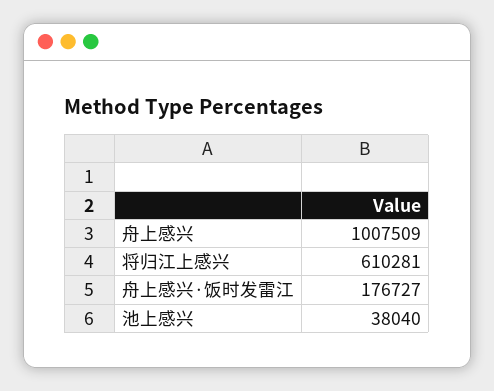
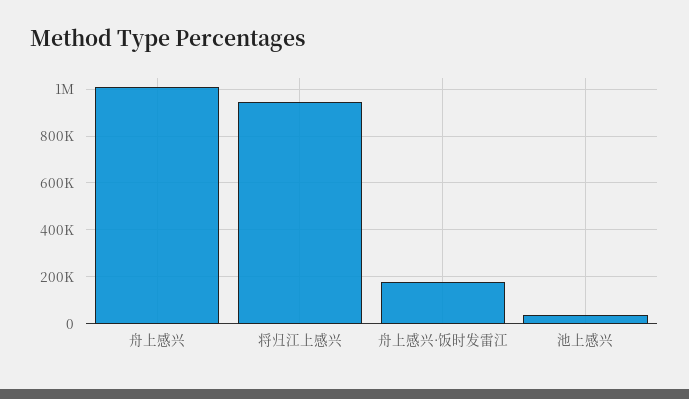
  {
    "舟上感兴": 1007509,
-   "将归江上感兴": 610281,
+   "将归江上感兴": 950000,
    "舟上感兴·饭时发雷江": 176727,
    "池上感兴": 38040
  }

